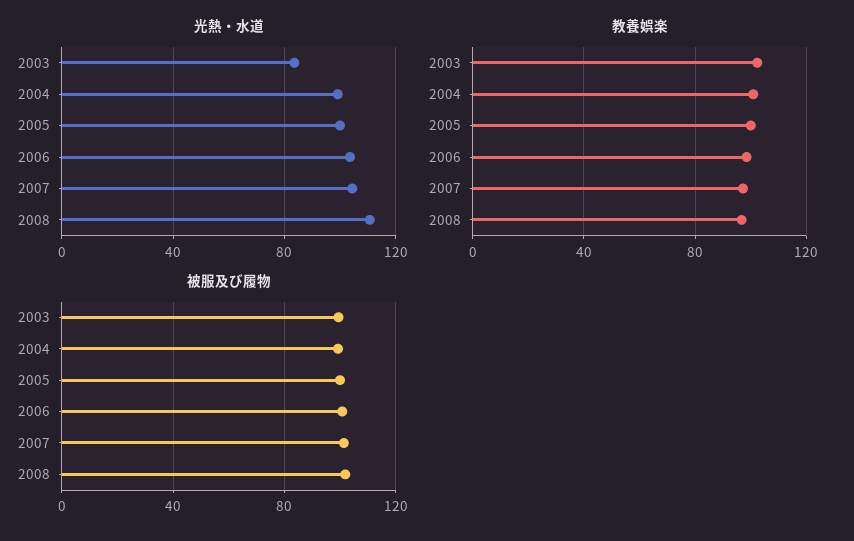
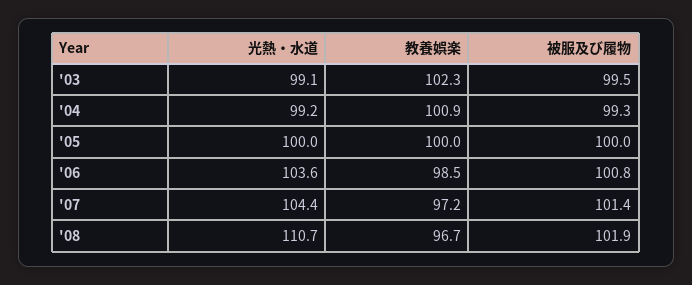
  {
    "光熱・水道": {
-     "2003": 85,
+     "2003": 99.1,
      "2004": 99.2,
      "2005": 100,
      "2006": 103.6,
      "2007": 104.4,
      "2008": 110.7
    },
    "教養娯楽": {
      "2003": 102.3,
      "2004": 100.9,
      "2005": 100,
      "2006": 98.5,
      "2007": 97.2,
      "2008": 96.7
    },
    "被服及び履物": {
      "2003": 99.5,
      "2004": 99.3,
      "2005": 100,
      "2006": 100.8,
      "2007": 101.4,
      "2008": 101.9
    }
  }

